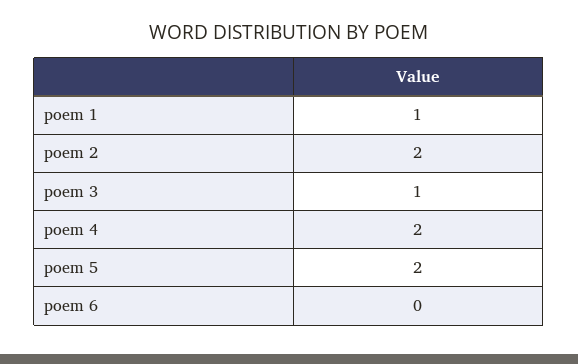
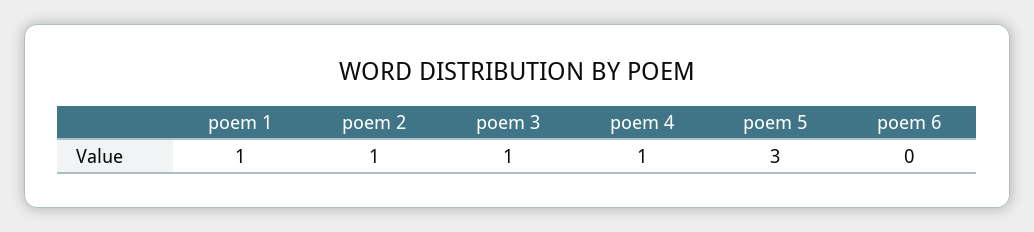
  {
    "poem 1": 1,
-   "poem 2": 2,
+   "poem 2": 1,
    "poem 3": 1,
-   "poem 4": 2,
+   "poem 4": 1,
-   "poem 5": 2,
+   "poem 5": 3,
    "poem 6": 0
  }

